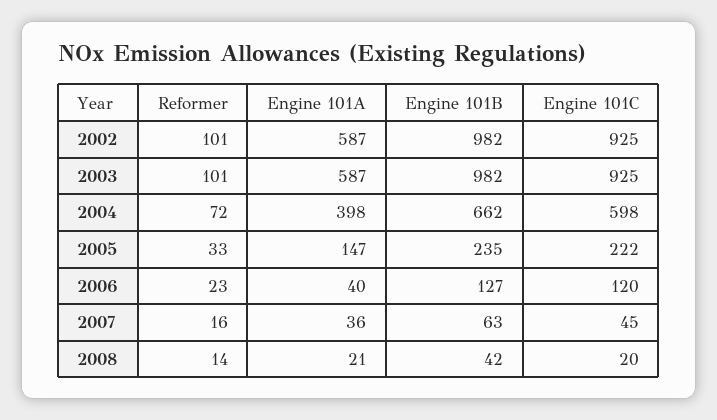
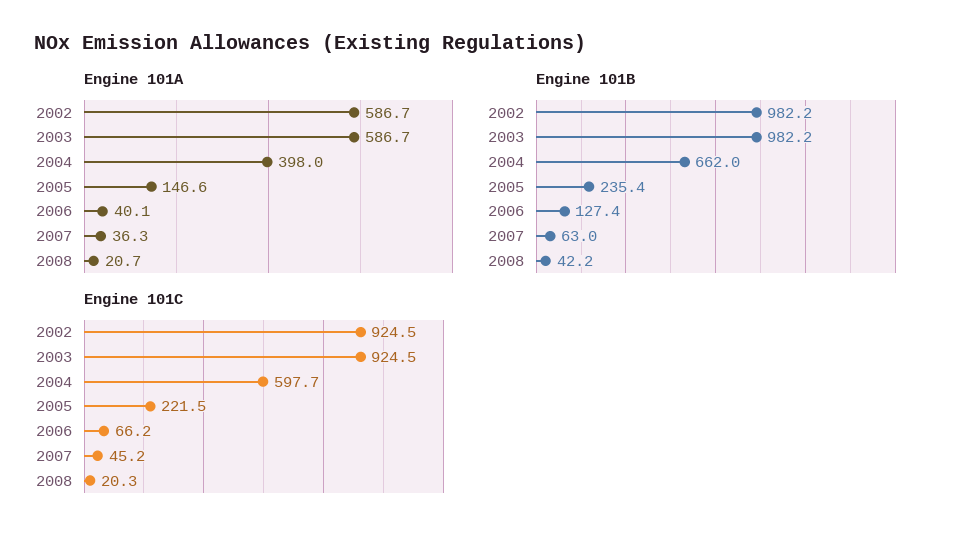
  {
-   "Reformer": {
-     "2002": 101,
-     "2003": 101,
-     "2004": 72,
-     "2005": 33,
-     "2006": 23,
-     "2007": 16,
-     "2008": 14
-   },
    "Engine 101A": {
      "2002": 586.7,
      "2003": 586.7,
      "2004": 398,
      "2005": 146.6,
      "2006": 40.1,
      "2007": 36.3,
      "2008": 20.7
    },
    "Engine 101B": {
      "2002": 982.2,
      "2003": 982.2,
      "2004": 662,
      "2005": 235.4,
      "2006": 127.4,
      "2007": 63,
      "2008": 42.2
    },
    "Engine 101C": {
      "2002": 924.5,
      "2003": 924.5,
      "2004": 597.7,
      "2005": 221.5,
-     "2006": 120,
+     "2006": 66.2,
      "2007": 45.2,
      "2008": 20.3
    }
  }

